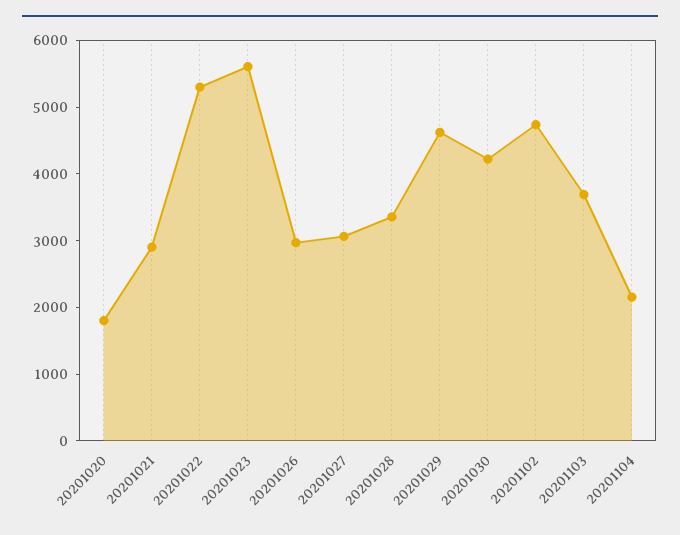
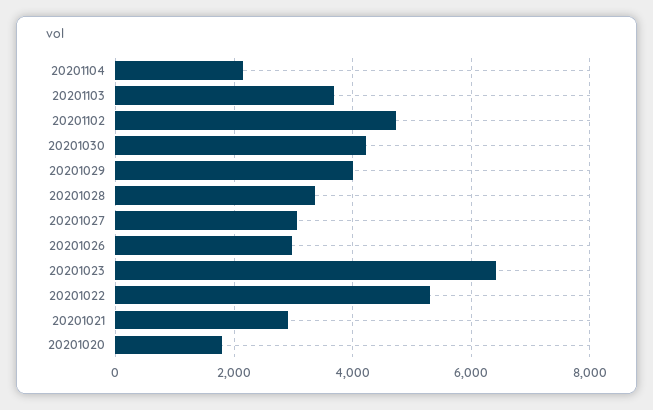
  {
    "20201020": 1800,
    "20201021": 3000,
    "20201022": 5200,
-   "20201023": 5600,
+   "20201023": 6400,
    "20201026": 3000,
    "20201027": 3000,
    "20201028": 3400,
-   "20201029": 4600,
+   "20201029": 4000,
    "20201030": 4200,
    "20201102": 4800,
    "20201103": 3600,
    "20201104": 2200
  }

